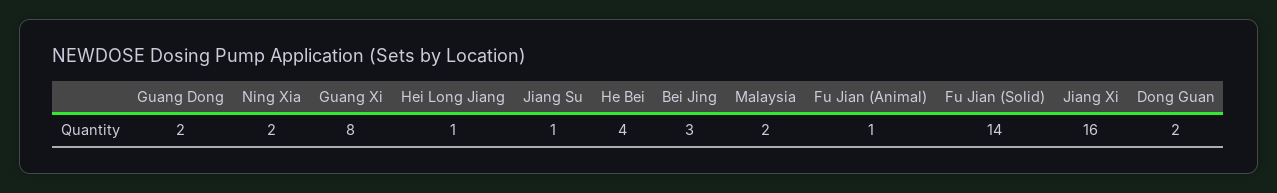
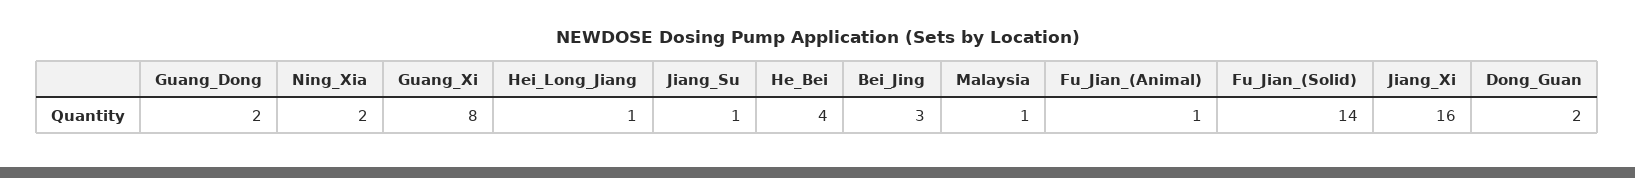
  {
    "Guang Dong": 2,
    "Ning Xia": 2,
    "Guang Xi": 8,
    "Hei Long Jiang": 1,
    "Jiang Su": 1,
    "He Bei": 4,
    "Bei Jing": 3,
-   "Malaysia": 2,
+   "Malaysia": 1,
    "Fu Jian (Animal)": 1,
    "Fu Jian (Solid)": 14,
    "Jiang Xi": 16,
    "Dong Guan": 2
  }

